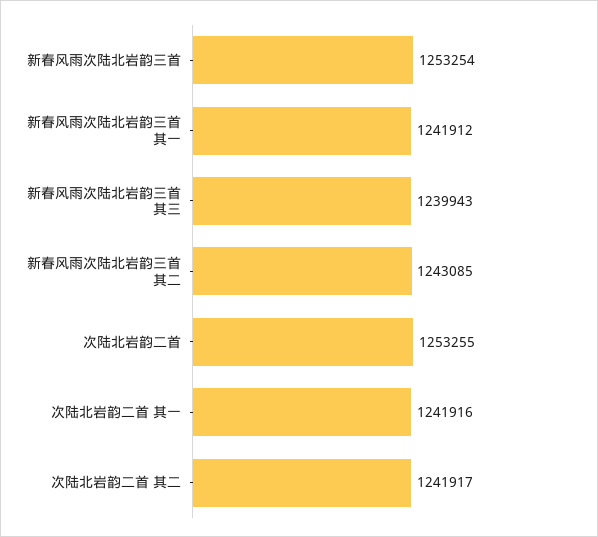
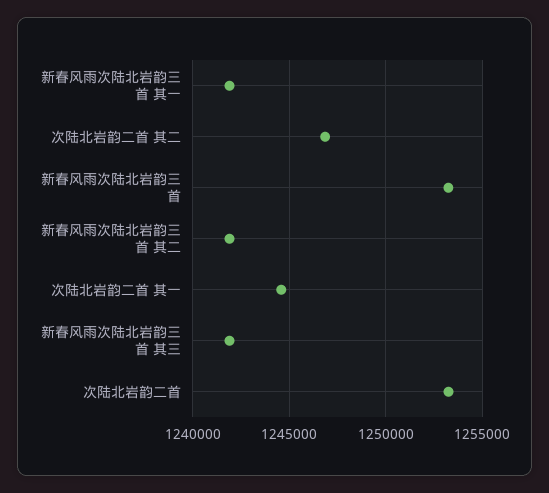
  {
    "新春风雨次陆北岩韵三首": 1253254,
    "新春风雨次陆北岩韵三首 其一": 1241912,
-   "新春风雨次陆北岩韵三首 其三": 1239943,
+   "新春风雨次陆北岩韵三首 其三": 1242000,
-   "新春风雨次陆北岩韵三首 其二": 1243085,
+   "新春风雨次陆北岩韵三首 其二": 1242000,
    "次陆北岩韵二首": 1253255,
-   "次陆北岩韵二首 其一": 1241916,
+   "次陆北岩韵二首 其一": 1244500,
-   "次陆北岩韵二首 其二": 1241917
+   "次陆北岩韵二首 其二": 1247000
  }

